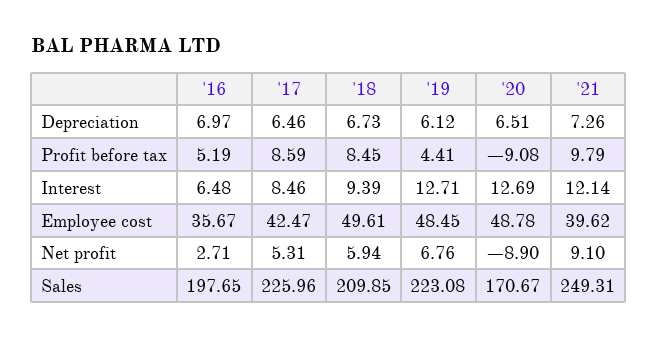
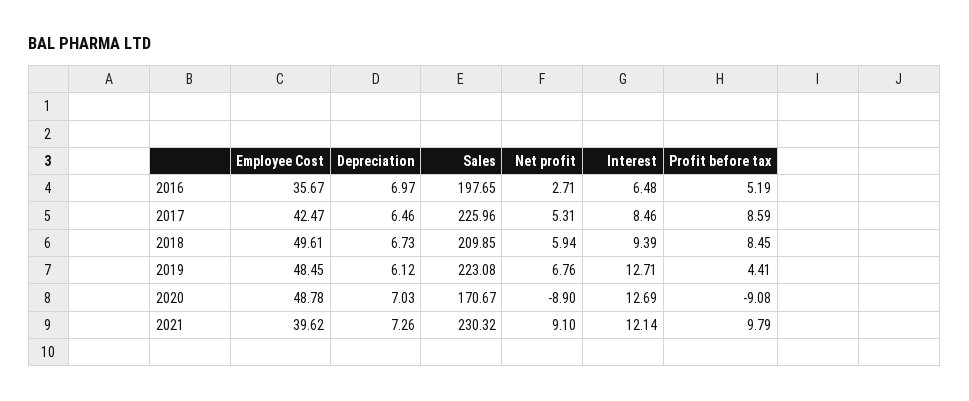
  {
    "'16": {
      "Depreciation": 6.97,
      "Profit before tax": 5.19,
      "Interest": 6.48,
      "Employee cost": 35.67,
      "Net profit": 2.71,
      "Sales": 197.65
    },
    "'17": {
      "Depreciation": 6.46,
      "Profit before tax": 8.59,
      "Interest": 8.46,
      "Employee cost": 42.47,
      "Net profit": 5.31,
      "Sales": 225.96
    },
    "'18": {
      "Depreciation": 6.73,
      "Profit before tax": 8.45,
      "Interest": 9.39,
      "Employee cost": 49.61,
      "Net profit": 5.94,
      "Sales": 209.85
    },
    "'19": {
      "Depreciation": 6.12,
      "Profit before tax": 4.41,
      "Interest": 12.71,
      "Employee cost": 48.45,
      "Net profit": 6.76,
      "Sales": 223.08
    },
    "'20": {
-     "Depreciation": 6.51,
+     "Depreciation": 7.03,
      "Profit before tax": -9.08,
      "Interest": 12.69,
      "Employee cost": 48.78,
      "Net profit": -8.9,
      "Sales": 170.67
    },
    "'21": {
      "Depreciation": 7.26,
      "Profit before tax": 9.79,
      "Interest": 12.14,
      "Employee cost": 39.62,
      "Net profit": 9.1,
-     "Sales": 249.31
+     "Sales": 230.32
    }
  }

